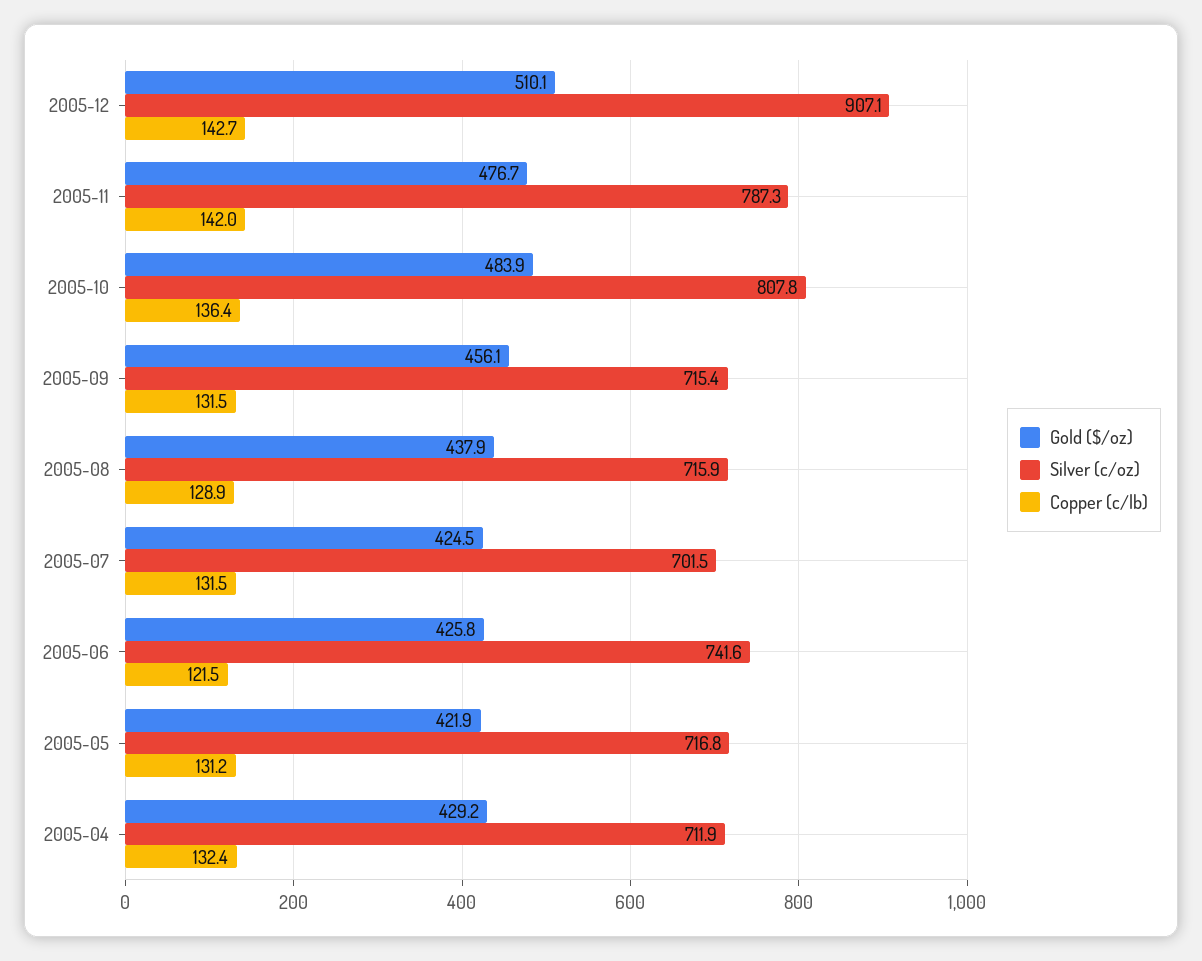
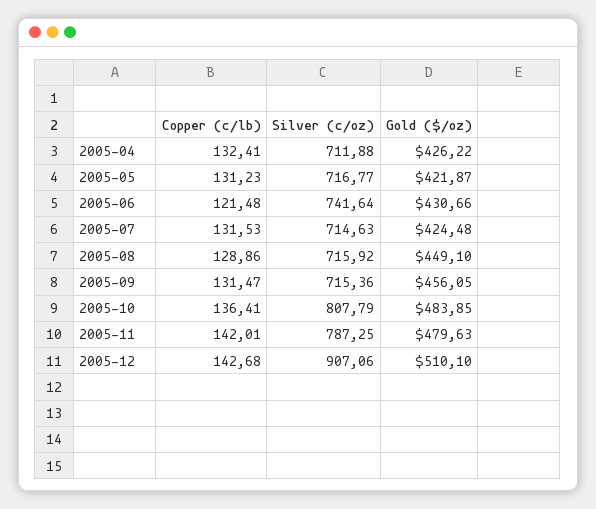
  {
    "Gold ($/oz)": {
      "2005-12": 510.1,
-     "2005-11": 476.7,
+     "2005-11": 479.63,
      "2005-10": 483.85,
      "2005-09": 456.05,
-     "2005-08": 437.9,
+     "2005-08": 449.1,
      "2005-07": 424.48,
-     "2005-06": 425.8,
+     "2005-06": 430.66,
      "2005-05": 421.87,
-     "2005-04": 429.2
+     "2005-04": 426.22
    },
    "Silver (c/oz)": {
      "2005-12": 907.06,
      "2005-11": 787.25,
      "2005-10": 807.79,
      "2005-09": 715.36,
      "2005-08": 715.92,
-     "2005-07": 701.5,
+     "2005-07": 714.63,
      "2005-06": 741.64,
      "2005-05": 716.77,
      "2005-04": 711.88
    },
    "Copper (c/lb)": {
      "2005-12": 142.68,
      "2005-11": 142.01,
      "2005-10": 136.41,
      "2005-09": 131.47,
      "2005-08": 128.86,
      "2005-07": 131.53,
      "2005-06": 121.48,
      "2005-05": 131.23,
      "2005-04": 132.41
    }
  }

